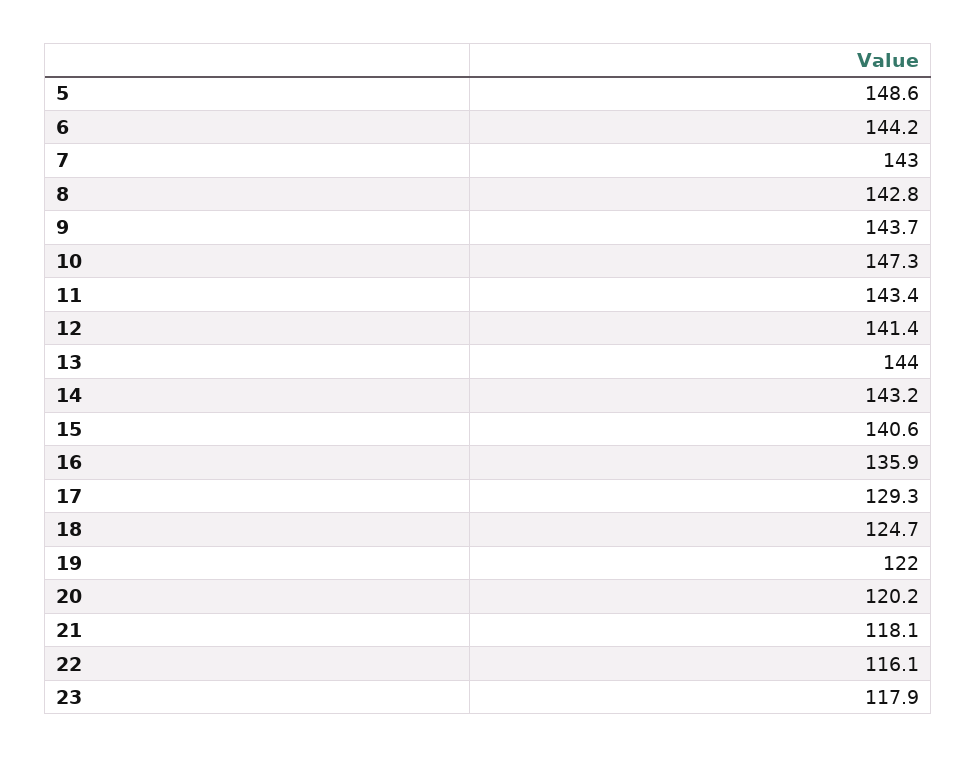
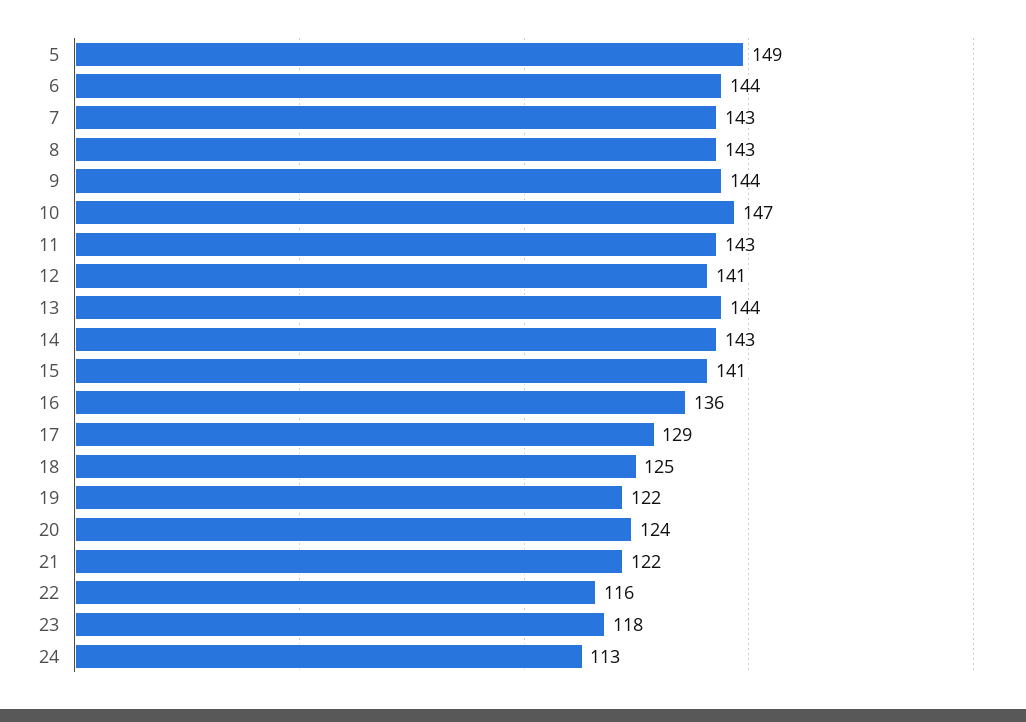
  {
    "5": 148.6,
    "6": 144.2,
    "7": 143,
    "8": 142.8,
    "9": 143.7,
    "10": 147.3,
    "11": 143.4,
    "12": 141.4,
    "13": 144,
    "14": 143.2,
    "15": 140.6,
    "16": 135.9,
    "17": 129.3,
    "18": 124.7,
    "19": 122,
-   "20": 120.2,
+   "20": 124,
-   "21": 118.1,
+   "21": 122,
    "22": 116.1,
-   "23": 117.9
+   "23": 117.9,
+   "24": 113
  }

